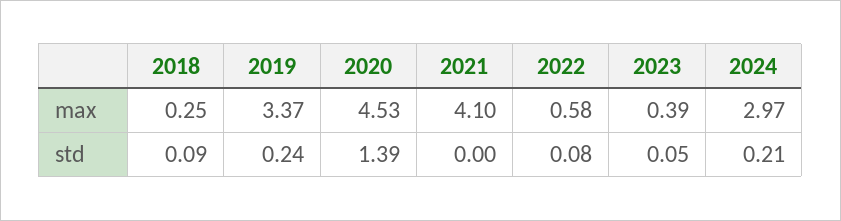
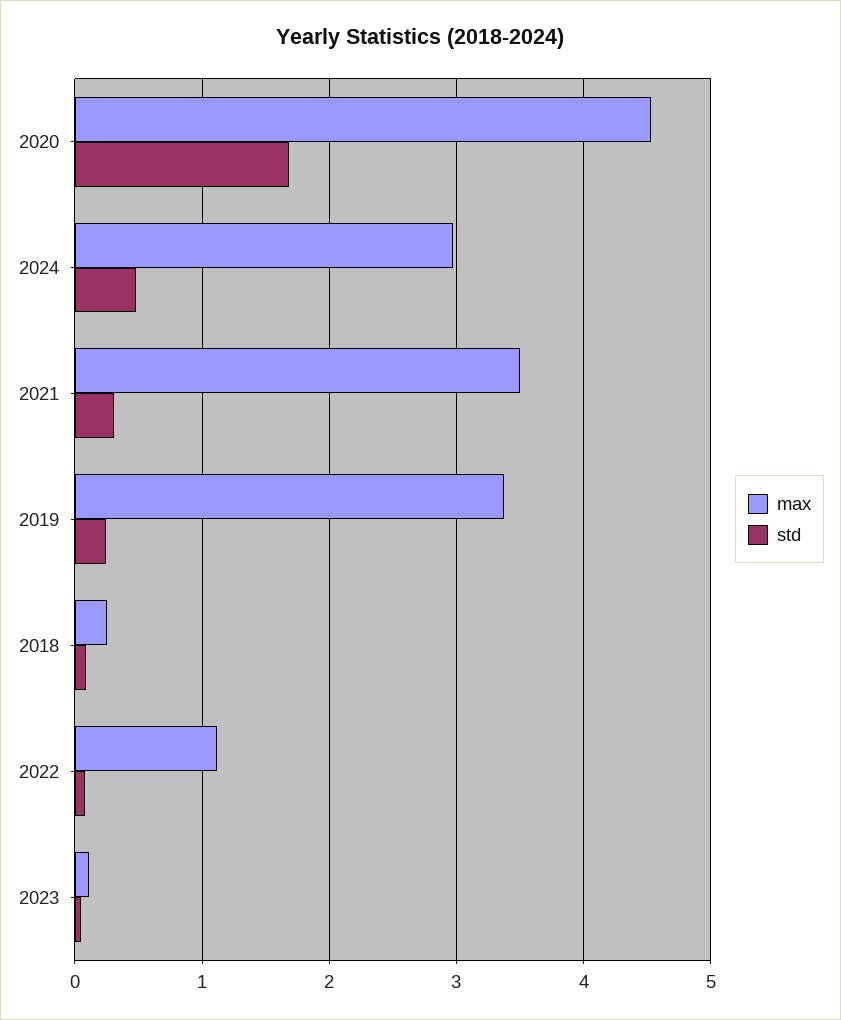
  {
    "max": {
      "2018": 0.25,
      "2019": 3.37,
      "2020": 4.53,
-     "2021": 4.1,
+     "2021": 3.5,
-     "2022": 0.58,
+     "2022": 1.1,
-     "2023": 0.39,
+     "2023": 0.1,
      "2024": 2.97
    },
    "std": {
      "2018": 0.09,
      "2019": 0.24,
-     "2020": 1.39,
+     "2020": 1.7,
-     "2021": 0,
+     "2021": 0.3,
      "2022": 0.08,
      "2023": 0.05,
-     "2024": 0.21
+     "2024": 0.5
    }
  }

